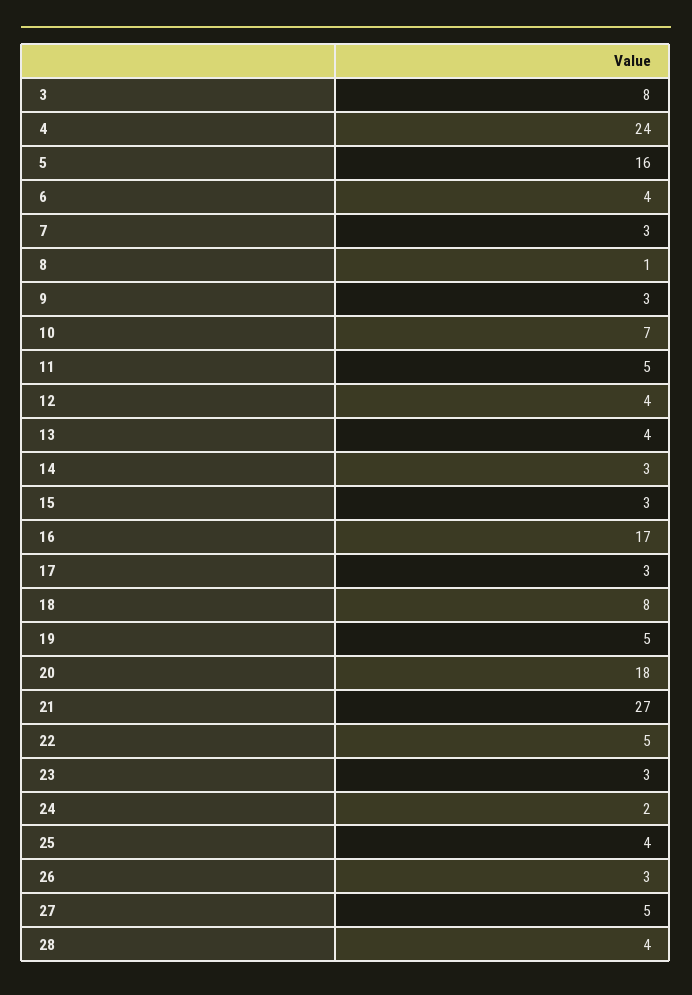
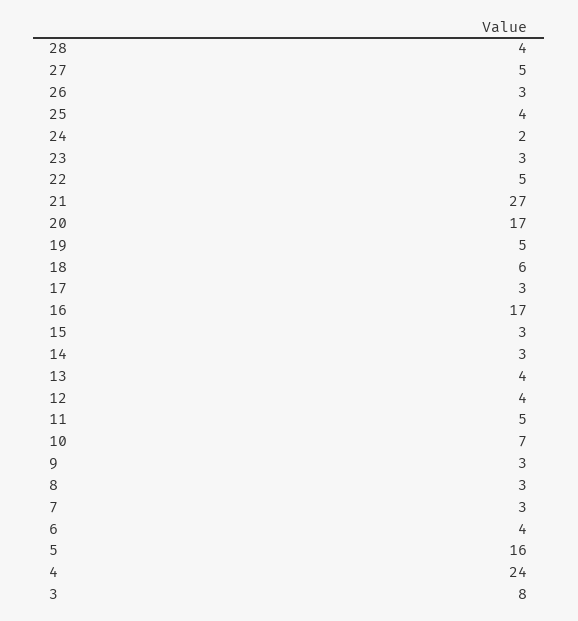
  {
    "3": 8,
    "4": 24,
    "5": 16,
    "6": 4,
    "7": 3,
-   "8": 1,
+   "8": 3,
    "9": 3,
    "10": 7,
    "11": 5,
    "12": 4,
    "13": 4,
    "14": 3,
    "15": 3,
    "16": 17,
    "17": 3,
-   "18": 8,
+   "18": 6,
    "19": 5,
-   "20": 18,
+   "20": 17,
    "21": 27,
    "22": 5,
    "23": 3,
    "24": 2,
    "25": 4,
    "26": 3,
    "27": 5,
    "28": 4
  }

